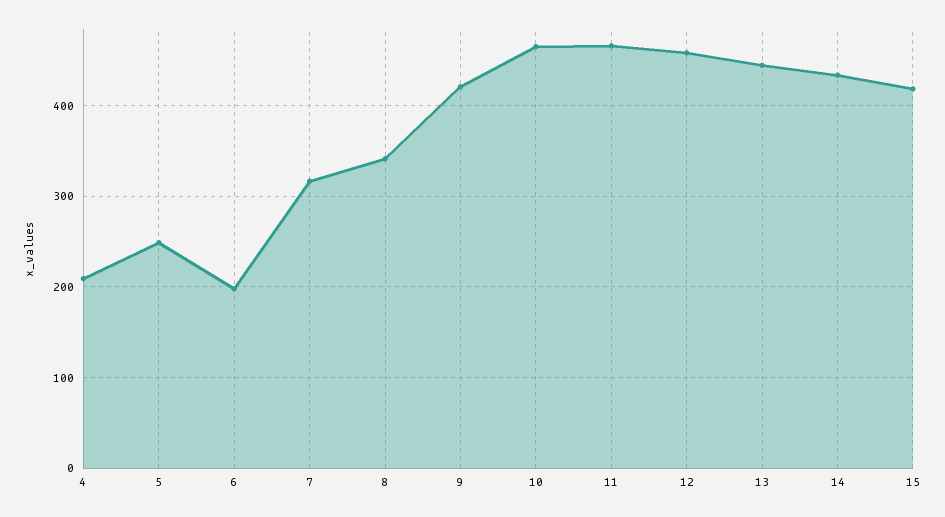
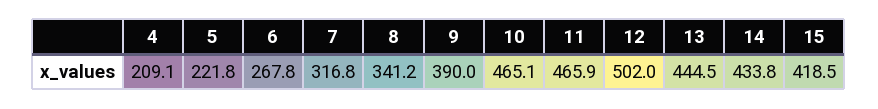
  {
    "4": 209.1,
-   "5": 250,
+   "5": 221.8,
-   "6": 200,
+   "6": 267.8,
    "7": 316.8,
    "8": 341.2,
-   "9": 420,
+   "9": 390,
    "10": 465.1,
    "11": 465.9,
-   "12": 460,
+   "12": 502,
    "13": 444.5,
    "14": 433.8,
    "15": 418.5
  }

